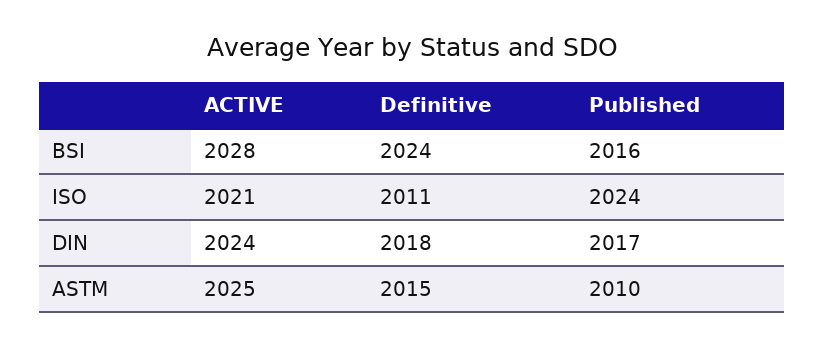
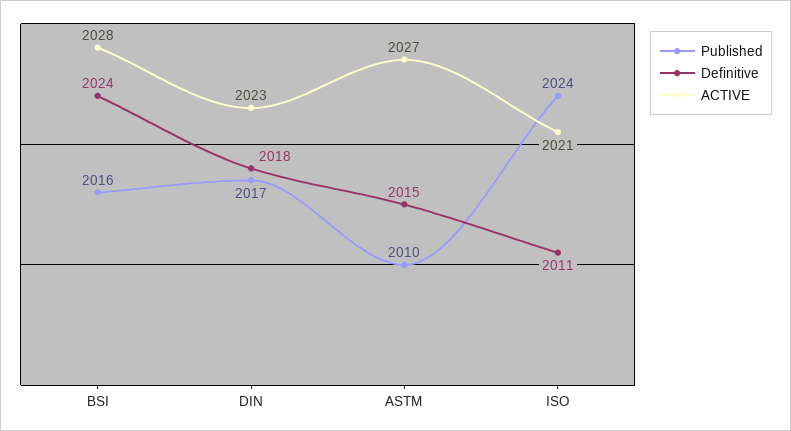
  {
    "ACTIVE": {
      "BSI": 2028,
      "ISO": 2021,
-     "DIN": 2024,
+     "DIN": 2023,
-     "ASTM": 2025
+     "ASTM": 2027
    },
    "Definitive": {
      "BSI": 2024,
      "ISO": 2011,
      "DIN": 2018,
      "ASTM": 2015
    },
    "Published": {
      "BSI": 2016,
      "ISO": 2024,
      "DIN": 2017,
      "ASTM": 2010
    }
  }

